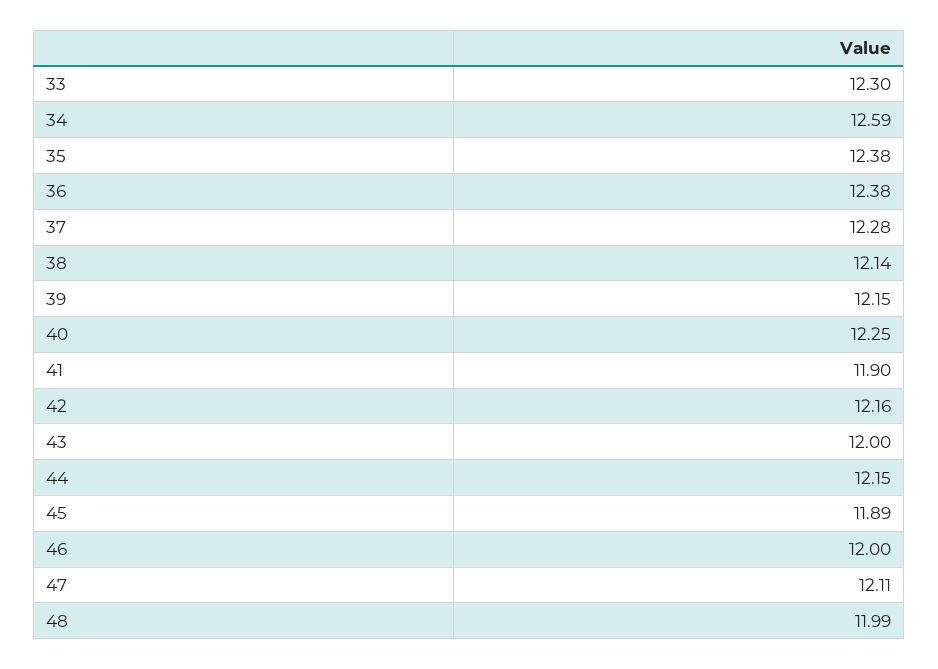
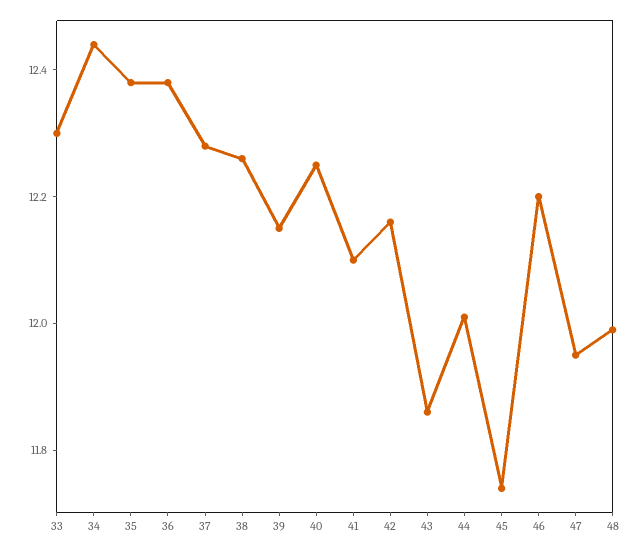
  {
    "33": 12.3,
-   "34": 12.59,
+   "34": 12.45,
    "35": 12.38,
    "36": 12.38,
    "37": 12.28,
-   "38": 12.14,
+   "38": 12.25,
    "39": 12.15,
    "40": 12.25,
-   "41": 11.9,
+   "41": 12.1,
    "42": 12.16,
-   "43": 12,
+   "43": 11.85,
-   "44": 12.15,
+   "44": 12,
-   "45": 11.89,
+   "45": 11.75,
-   "46": 12,
+   "46": 12.2,
-   "47": 12.11,
+   "47": 11.95,
    "48": 11.99
  }

